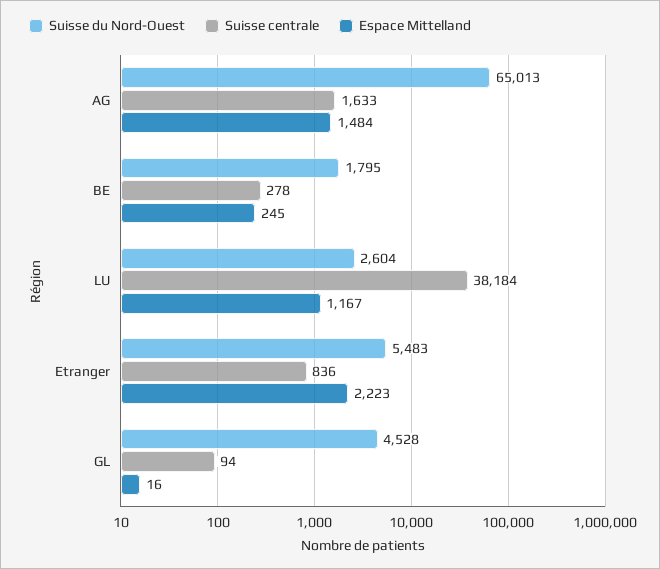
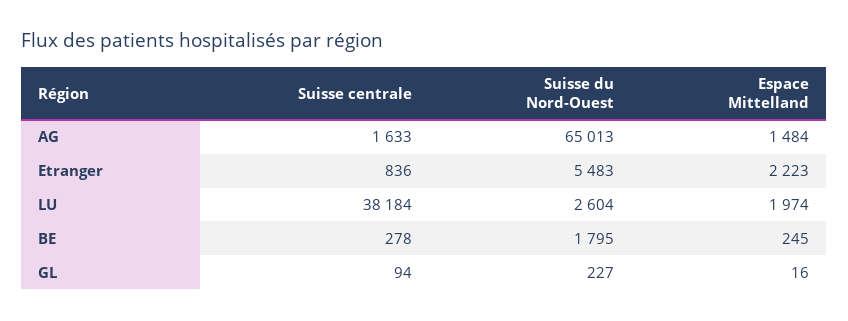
  {
    "Suisse du Nord-Ouest": {
      "AG": 65013,
      "BE": 1795,
      "LU": 2604,
      "Etranger": 5483,
-     "GL": 4528
+     "GL": 227
    },
    "Suisse centrale": {
      "AG": 1633,
      "BE": 278,
      "LU": 38184,
      "Etranger": 836,
      "GL": 94
    },
    "Espace Mittelland": {
      "AG": 1484,
      "BE": 245,
-     "LU": 1167,
+     "LU": 1974,
      "Etranger": 2223,
      "GL": 16
    }
  }

